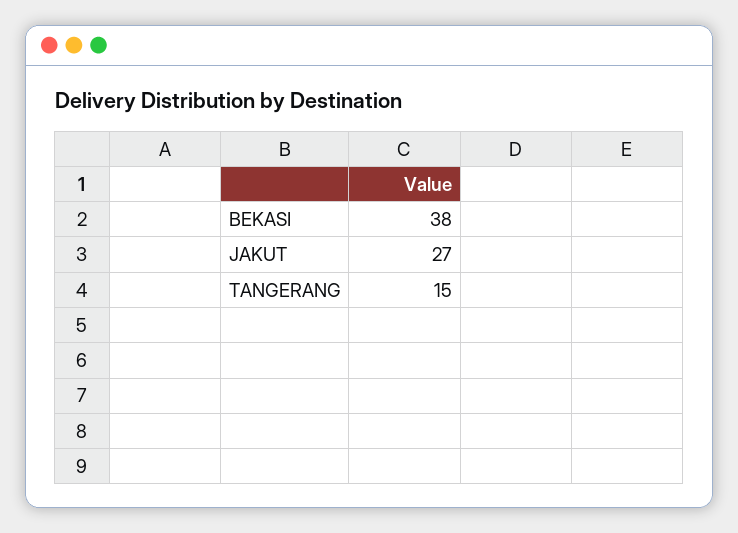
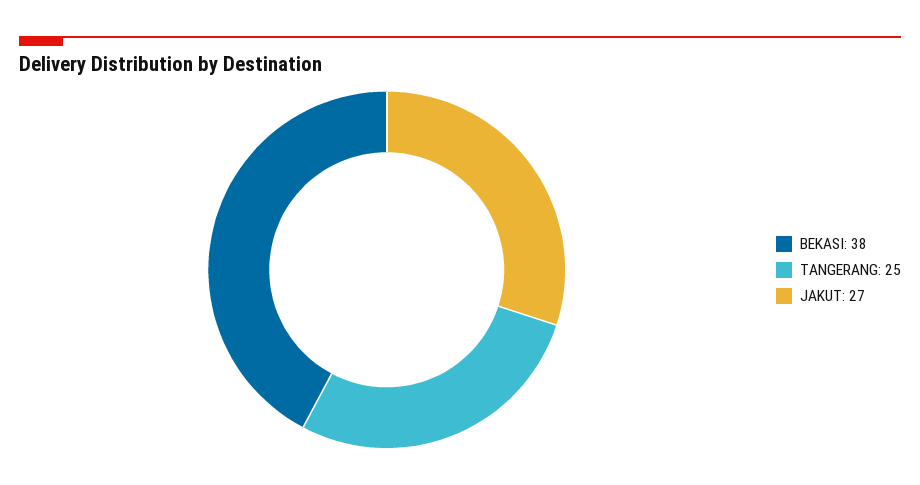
  {
    "BEKASI": 38,
    "JAKUT": 27,
-   "TANGERANG": 15
+   "TANGERANG": 25
  }

